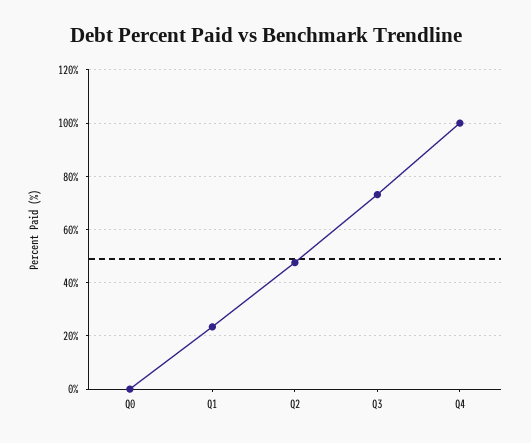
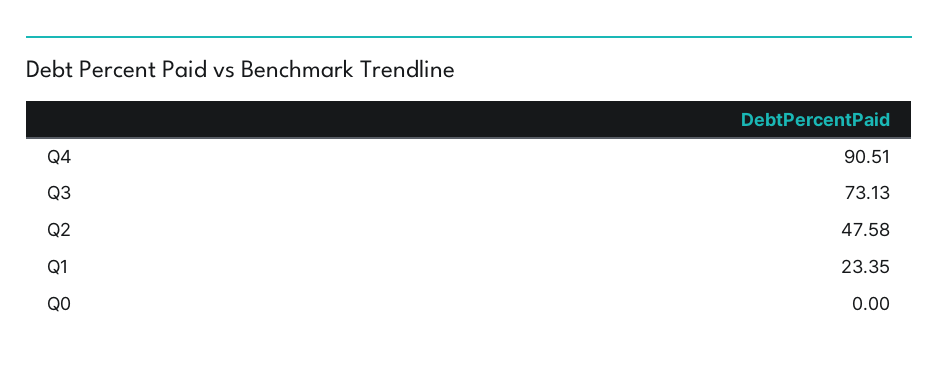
  {
    "Q0": 0,
    "Q1": 23.35,
    "Q2": 47.58,
    "Q3": 73.13,
-   "Q4": 100
+   "Q4": 90.51
  }

